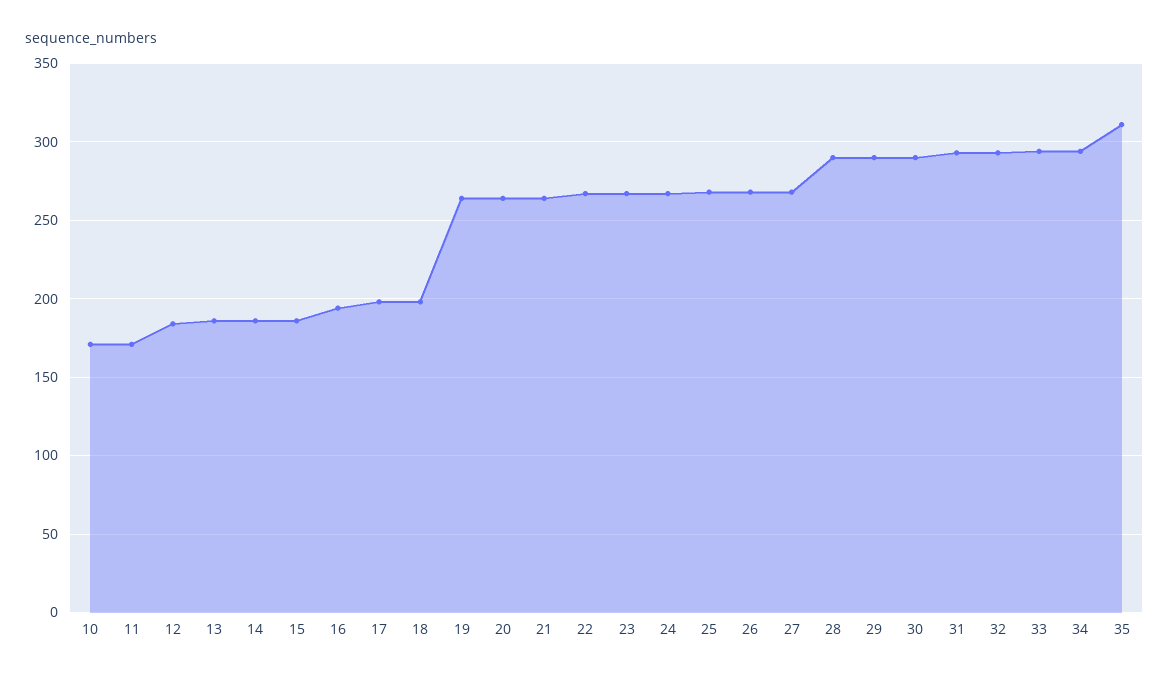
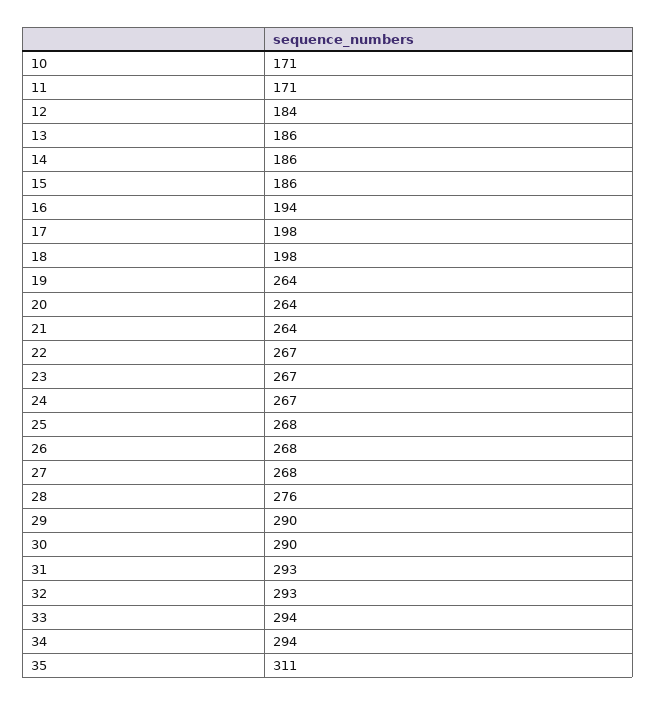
  {
    "10": 171,
    "11": 171,
    "12": 184,
    "13": 186,
    "14": 186,
    "15": 186,
    "16": 194,
    "17": 198,
    "18": 198,
    "19": 264,
    "20": 264,
    "21": 264,
    "22": 267,
    "23": 267,
    "24": 267,
    "25": 268,
    "26": 268,
    "27": 268,
-   "28": 290,
+   "28": 276,
    "29": 290,
    "30": 290,
    "31": 293,
    "32": 293,
    "33": 294,
    "34": 294,
    "35": 311
  }

